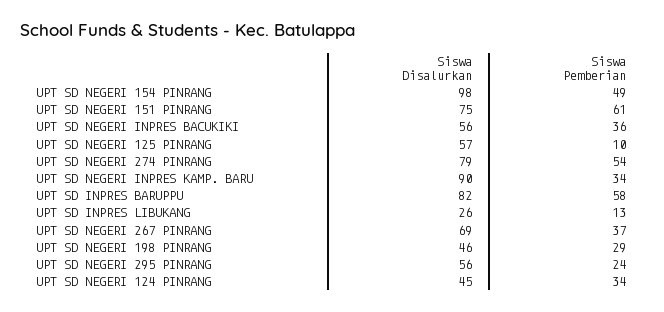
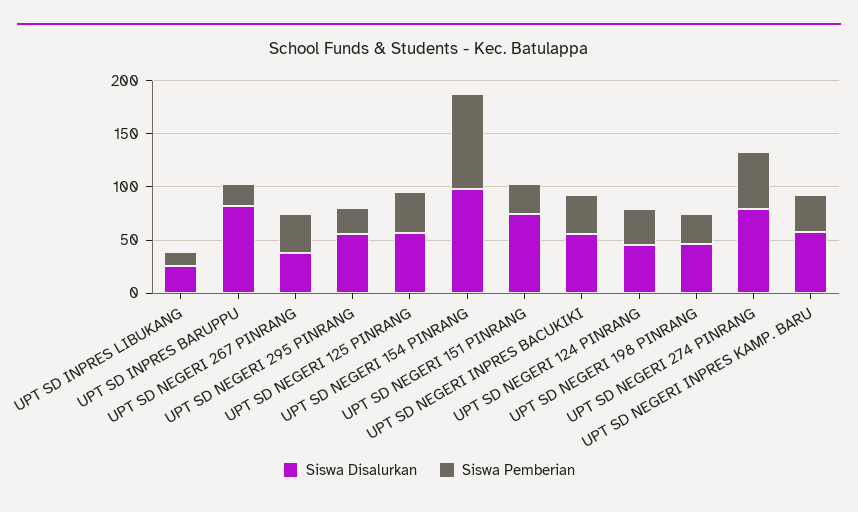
  {
    "Siswa Disalurkan": {
      "UPT SD NEGERI 154 PINRANG": 98,
      "UPT SD NEGERI 151 PINRANG": 75,
      "UPT SD NEGERI INPRES BACUKIKI": 56,
      "UPT SD NEGERI 125 PINRANG": 57,
      "UPT SD NEGERI 274 PINRANG": 79,
-     "UPT SD NEGERI INPRES KAMP. BARU": 90,
+     "UPT SD NEGERI INPRES KAMP. BARU": 60,
      "UPT SD INPRES BARUPPU": 82,
      "UPT SD INPRES LIBUKANG": 26,
-     "UPT SD NEGERI 267 PINRANG": 69,
+     "UPT SD NEGERI 267 PINRANG": 40,
      "UPT SD NEGERI 198 PINRANG": 46,
      "UPT SD NEGERI 295 PINRANG": 56,
      "UPT SD NEGERI 124 PINRANG": 45
    },
    "Siswa Pemberian": {
-     "UPT SD NEGERI 154 PINRANG": 49,
+     "UPT SD NEGERI 154 PINRANG": 90,
-     "UPT SD NEGERI 151 PINRANG": 61,
+     "UPT SD NEGERI 151 PINRANG": 30,
      "UPT SD NEGERI INPRES BACUKIKI": 36,
-     "UPT SD NEGERI 125 PINRANG": 10,
+     "UPT SD NEGERI 125 PINRANG": 40,
      "UPT SD NEGERI 274 PINRANG": 54,
      "UPT SD NEGERI INPRES KAMP. BARU": 34,
-     "UPT SD INPRES BARUPPU": 58,
+     "UPT SD INPRES BARUPPU": 20,
      "UPT SD INPRES LIBUKANG": 13,
      "UPT SD NEGERI 267 PINRANG": 37,
      "UPT SD NEGERI 198 PINRANG": 29,
      "UPT SD NEGERI 295 PINRANG": 24,
      "UPT SD NEGERI 124 PINRANG": 34
    }
  }

